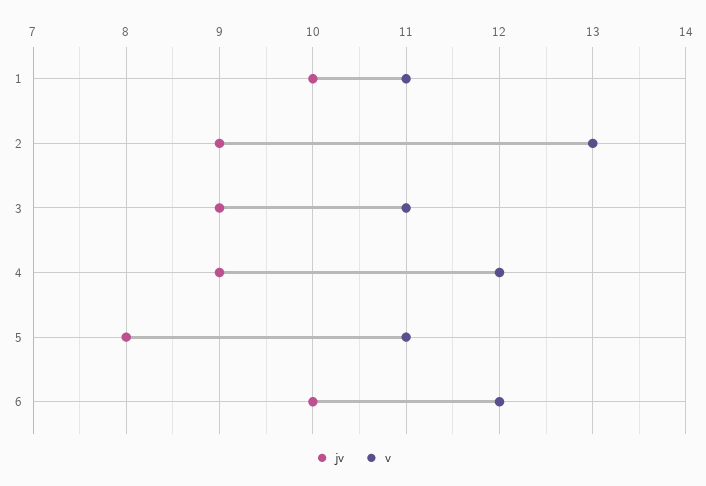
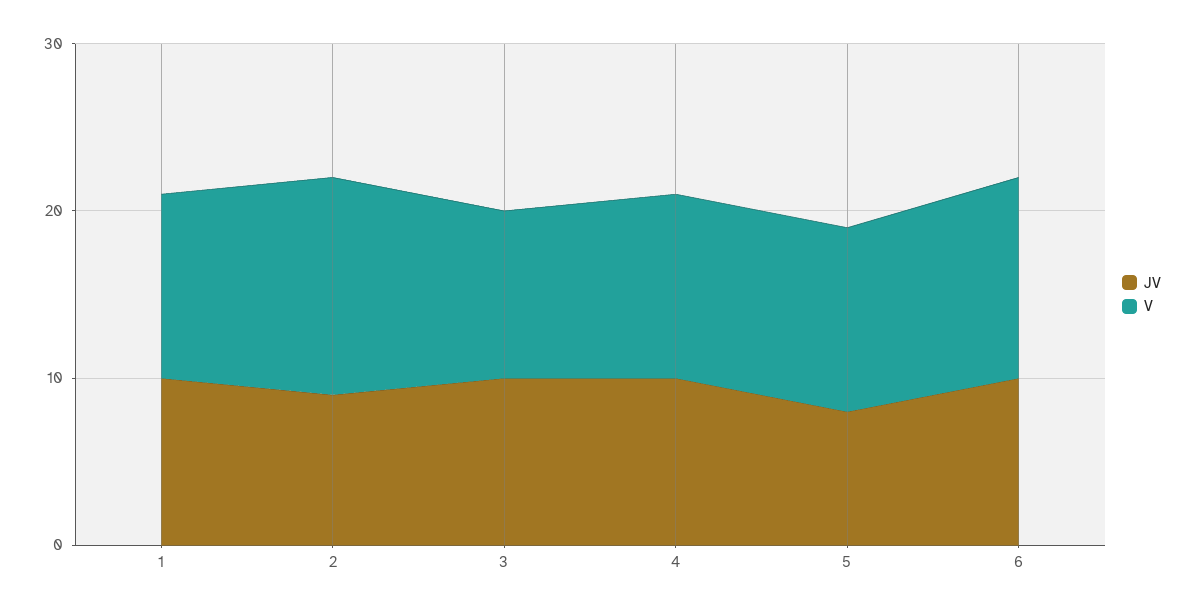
  {
    "jv": {
      "1": 10,
      "2": 9,
-     "3": 9,
+     "3": 10,
-     "4": 9,
+     "4": 10,
      "5": 8,
      "6": 10
    },
    "v": {
      "1": 11,
      "2": 13,
-     "3": 11,
+     "3": 10,
-     "4": 12,
+     "4": 11,
      "5": 11,
      "6": 12
    }
  }

